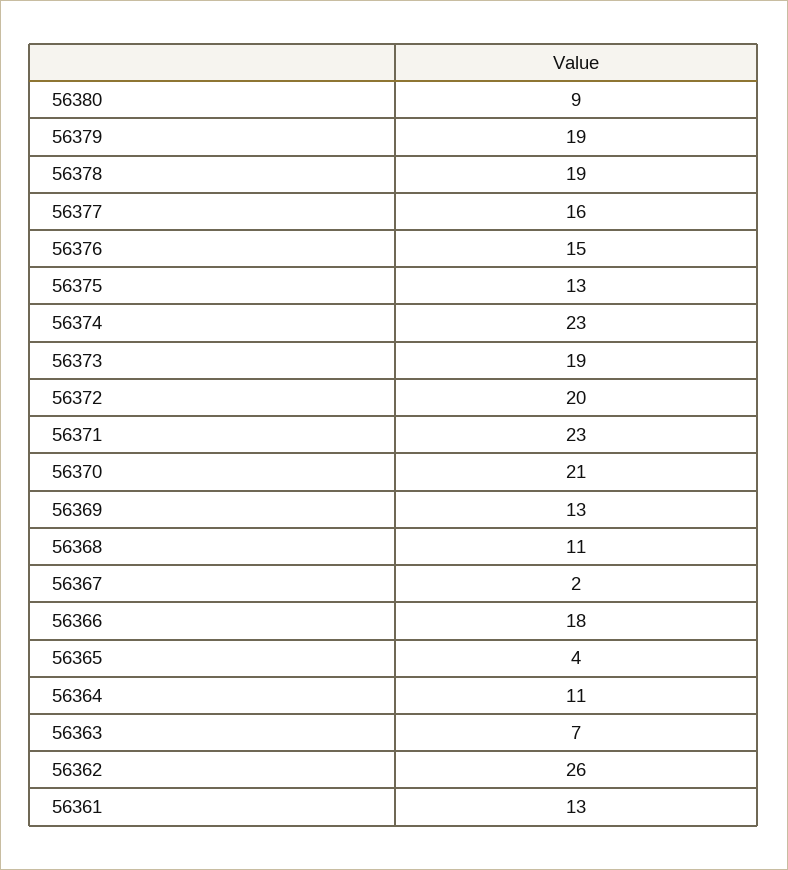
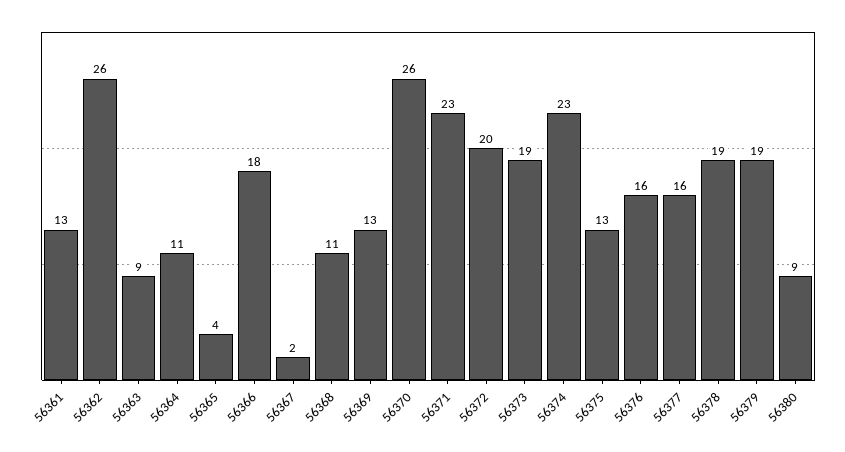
  {
    "56380": 9,
    "56379": 19,
    "56378": 19,
    "56377": 16,
-   "56376": 15,
+   "56376": 16,
    "56375": 13,
    "56374": 23,
    "56373": 19,
    "56372": 20,
    "56371": 23,
-   "56370": 21,
+   "56370": 26,
    "56369": 13,
    "56368": 11,
    "56367": 2,
    "56366": 18,
    "56365": 4,
    "56364": 11,
-   "56363": 7,
+   "56363": 9,
    "56362": 26,
    "56361": 13
  }

